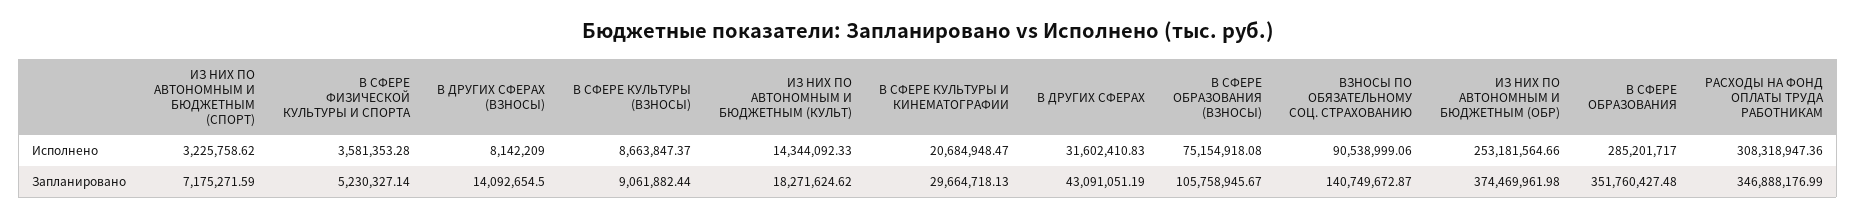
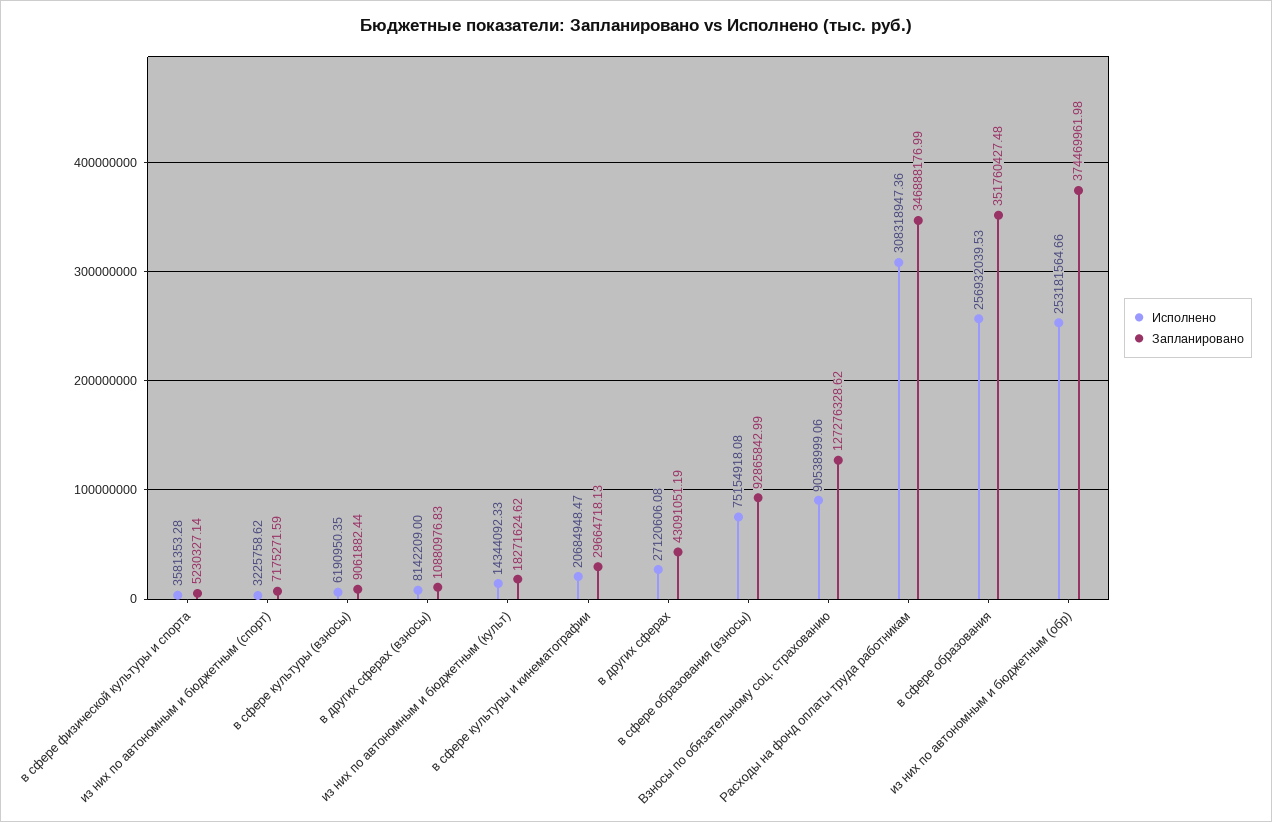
  {
    "Исполнено": {
      "ИЗ НИХ ПО АВТОНОМНЫМ И БЮДЖЕТНЫМ (СПОРТ)": 3225758.62,
      "В СФЕРЕ ФИЗИЧЕСКОЙ КУЛЬТУРЫ И СПОРТА": 3581353.28,
      "В ДРУГИХ СФЕРАХ (ВЗНОСЫ)": 8142209,
-     "В СФЕРЕ КУЛЬТУРЫ (ВЗНОСЫ)": 8663847.37,
+     "В СФЕРЕ КУЛЬТУРЫ (ВЗНОСЫ)": 6190950.35,
      "ИЗ НИХ ПО АВТОНОМНЫМ И БЮДЖЕТНЫМ (КУЛЬТ)": 14344092.33,
      "В СФЕРЕ КУЛЬТУРЫ И КИНЕМАТОГРАФИИ": 20684948.47,
-     "В ДРУГИХ СФЕРАХ": 31602410.83,
+     "В ДРУГИХ СФЕРАХ": 27120606.08,
      "В СФЕРЕ ОБРАЗОВАНИЯ (ВЗНОСЫ)": 75154918.08,
      "ВЗНОСЫ ПО ОБЯЗАТЕЛЬНОМУ СОЦ. СТРАХОВАНИЮ": 90538999.06,
      "ИЗ НИХ ПО АВТОНОМНЫМ И БЮДЖЕТНЫМ (ОБР)": 253181564.66,
-     "В СФЕРЕ ОБРАЗОВАНИЯ": 285201717,
+     "В СФЕРЕ ОБРАЗОВАНИЯ": 256932039.53,
      "РАСХОДЫ НА ФОНД ОПЛАТЫ ТРУДА РАБОТНИКАМ": 308318947.36
    },
    "Запланировано": {
      "ИЗ НИХ ПО АВТОНОМНЫМ И БЮДЖЕТНЫМ (СПОРТ)": 7175271.59,
      "В СФЕРЕ ФИЗИЧЕСКОЙ КУЛЬТУРЫ И СПОРТА": 5230327.14,
-     "В ДРУГИХ СФЕРАХ (ВЗНОСЫ)": 14092654.5,
+     "В ДРУГИХ СФЕРАХ (ВЗНОСЫ)": 10880976.83,
      "В СФЕРЕ КУЛЬТУРЫ (ВЗНОСЫ)": 9061882.44,
      "ИЗ НИХ ПО АВТОНОМНЫМ И БЮДЖЕТНЫМ (КУЛЬТ)": 18271624.62,
      "В СФЕРЕ КУЛЬТУРЫ И КИНЕМАТОГРАФИИ": 29664718.13,
      "В ДРУГИХ СФЕРАХ": 43091051.19,
-     "В СФЕРЕ ОБРАЗОВАНИЯ (ВЗНОСЫ)": 105758945.67,
+     "В СФЕРЕ ОБРАЗОВАНИЯ (ВЗНОСЫ)": 92865842.99,
-     "ВЗНОСЫ ПО ОБЯЗАТЕЛЬНОМУ СОЦ. СТРАХОВАНИЮ": 140749672.87,
+     "ВЗНОСЫ ПО ОБЯЗАТЕЛЬНОМУ СОЦ. СТРАХОВАНИЮ": 127276328.62,
      "ИЗ НИХ ПО АВТОНОМНЫМ И БЮДЖЕТНЫМ (ОБР)": 374469961.98,
      "В СФЕРЕ ОБРАЗОВАНИЯ": 351760427.48,
      "РАСХОДЫ НА ФОНД ОПЛАТЫ ТРУДА РАБОТНИКАМ": 346888176.99
    }
  }

